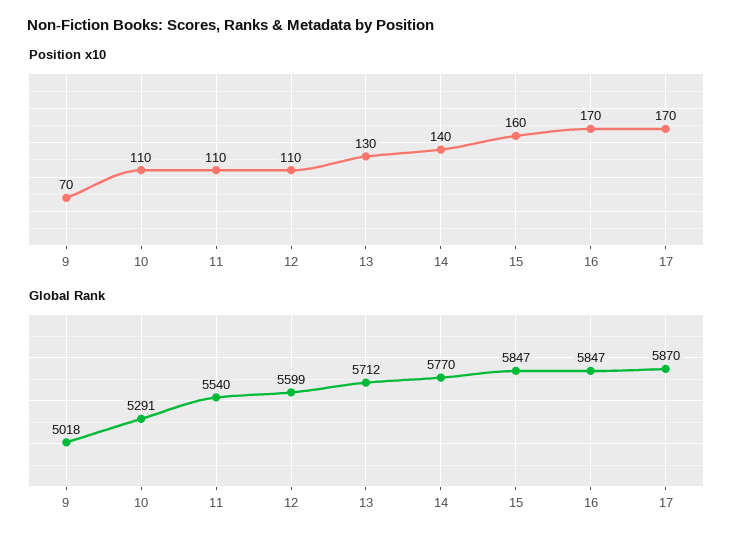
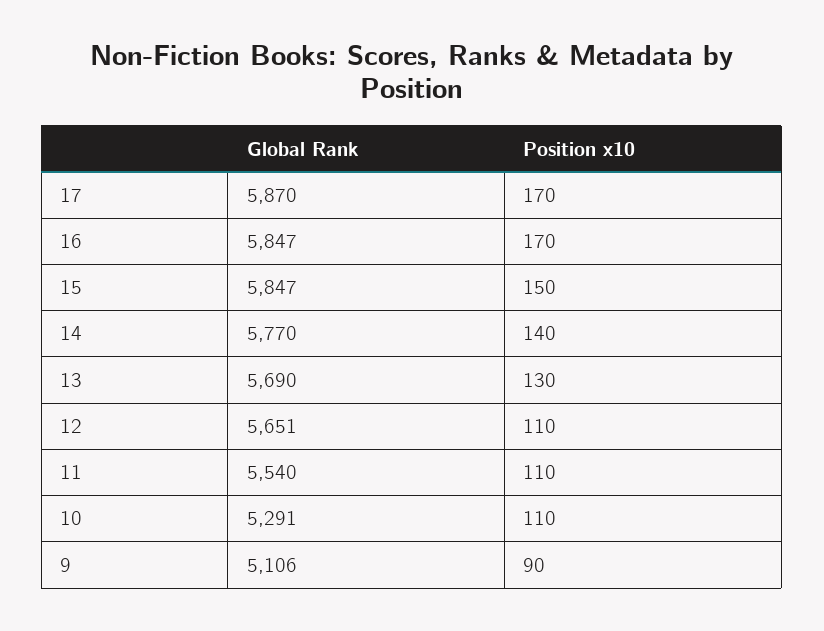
  {
    "Position x10": {
-     "9": 70,
+     "9": 90,
      "10": 110,
      "11": 110,
      "12": 110,
      "13": 130,
      "14": 140,
-     "15": 160,
+     "15": 150,
      "16": 170,
      "17": 170
    },
    "Global Rank": {
-     "9": 5018,
+     "9": 5106,
      "10": 5291,
      "11": 5540,
-     "12": 5599,
+     "12": 5651,
-     "13": 5712,
+     "13": 5690,
      "14": 5770,
      "15": 5847,
      "16": 5847,
      "17": 5870
    }
  }

